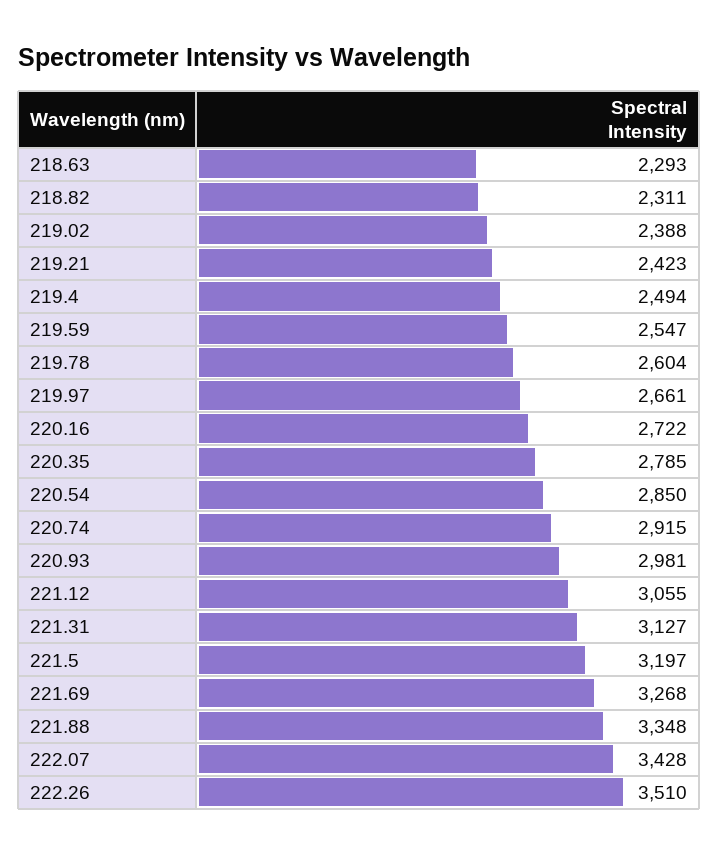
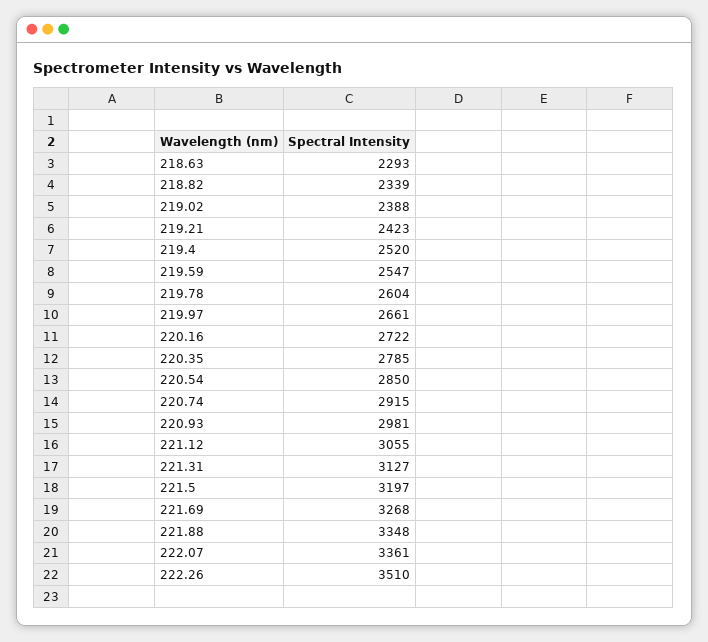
  {
    "218.63": 2293,
-   "218.82": 2311,
+   "218.82": 2339,
    "219.02": 2388,
    "219.21": 2423,
-   "219.4": 2494,
+   "219.4": 2520,
    "219.59": 2547,
    "219.78": 2604,
    "219.97": 2661,
    "220.16": 2722,
    "220.35": 2785,
    "220.54": 2850,
    "220.74": 2915,
    "220.93": 2981,
    "221.12": 3055,
    "221.31": 3127,
    "221.5": 3197,
    "221.69": 3268,
    "221.88": 3348,
-   "222.07": 3428,
+   "222.07": 3361,
    "222.26": 3510
  }

